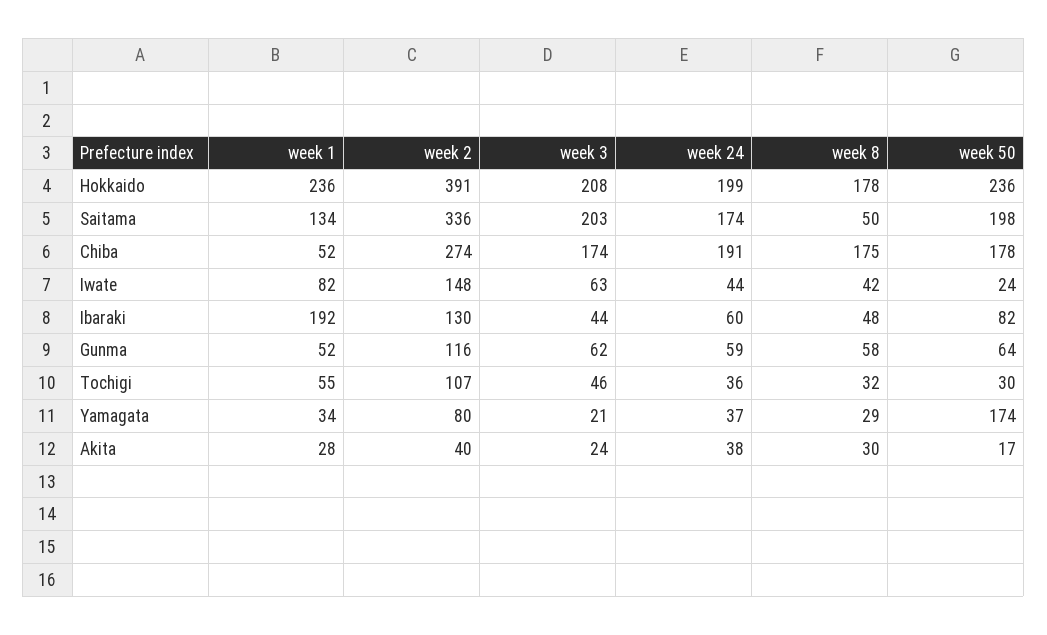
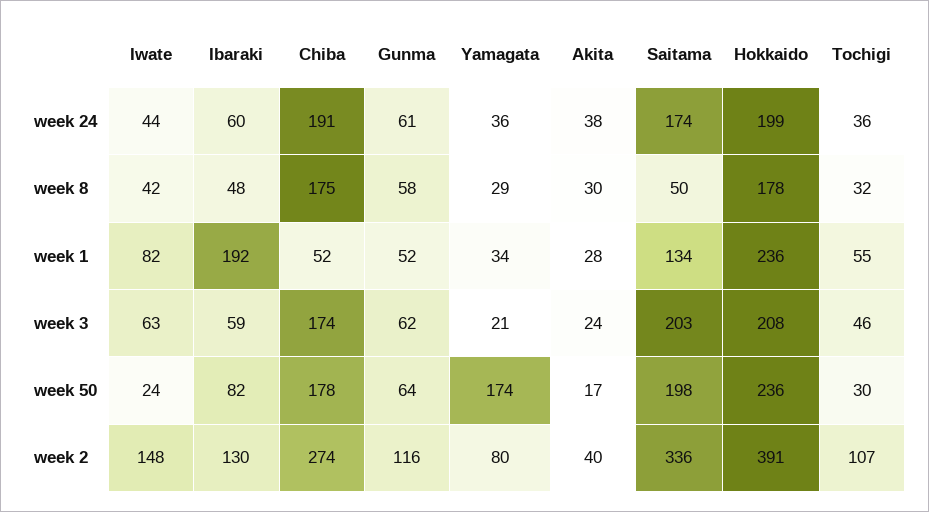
  {
    "week 1": {
      "Hokkaido": 236,
      "Saitama": 134,
      "Chiba": 52,
      "Iwate": 82,
      "Ibaraki": 192,
      "Gunma": 52,
      "Tochigi": 55,
      "Yamagata": 34,
      "Akita": 28
    },
    "week 2": {
      "Hokkaido": 391,
      "Saitama": 336,
      "Chiba": 274,
      "Iwate": 148,
      "Ibaraki": 130,
      "Gunma": 116,
      "Tochigi": 107,
      "Yamagata": 80,
      "Akita": 40
    },
    "week 3": {
      "Hokkaido": 208,
      "Saitama": 203,
      "Chiba": 174,
      "Iwate": 63,
-     "Ibaraki": 44,
+     "Ibaraki": 59,
      "Gunma": 62,
      "Tochigi": 46,
      "Yamagata": 21,
      "Akita": 24
    },
    "week 24": {
      "Hokkaido": 199,
      "Saitama": 174,
      "Chiba": 191,
      "Iwate": 44,
      "Ibaraki": 60,
-     "Gunma": 59,
+     "Gunma": 61,
      "Tochigi": 36,
-     "Yamagata": 37,
+     "Yamagata": 36,
      "Akita": 38
    },
    "week 8": {
      "Hokkaido": 178,
      "Saitama": 50,
      "Chiba": 175,
      "Iwate": 42,
      "Ibaraki": 48,
      "Gunma": 58,
      "Tochigi": 32,
      "Yamagata": 29,
      "Akita": 30
    },
    "week 50": {
      "Hokkaido": 236,
      "Saitama": 198,
      "Chiba": 178,
      "Iwate": 24,
      "Ibaraki": 82,
      "Gunma": 64,
      "Tochigi": 30,
      "Yamagata": 174,
      "Akita": 17
    }
  }

